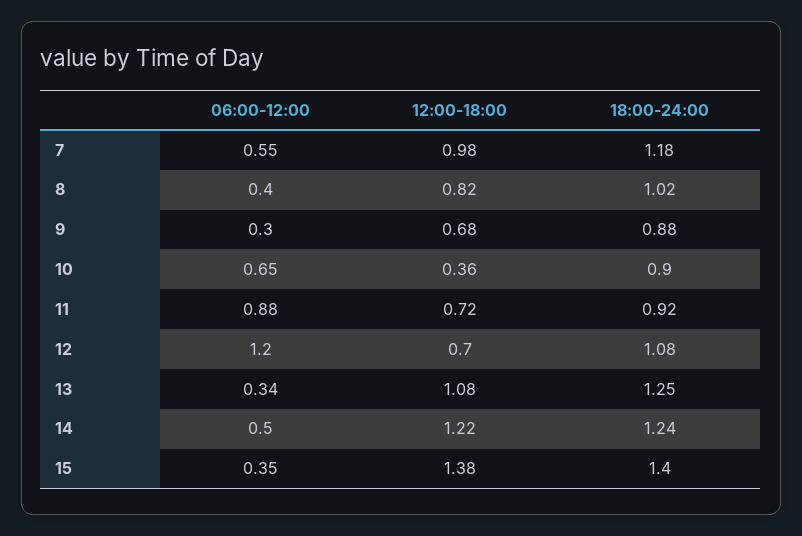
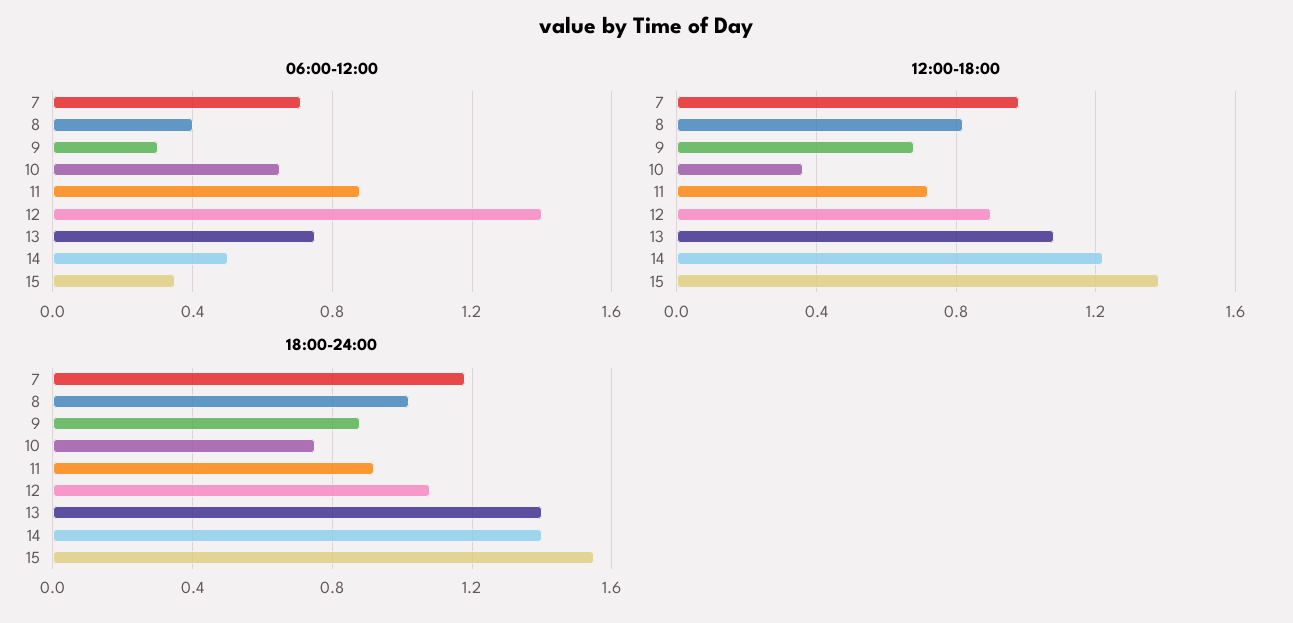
  {
    "06:00-12:00": {
-     "7": 0.55,
+     "7": 0.7,
      "8": 0.4,
      "9": 0.3,
      "10": 0.65,
      "11": 0.88,
-     "12": 1.2,
+     "12": 1.4,
-     "13": 0.34,
+     "13": 0.75,
      "14": 0.5,
      "15": 0.35
    },
    "12:00-18:00": {
      "7": 0.98,
      "8": 0.82,
      "9": 0.68,
      "10": 0.36,
      "11": 0.72,
-     "12": 0.7,
+     "12": 0.9,
      "13": 1.08,
      "14": 1.22,
      "15": 1.38
    },
    "18:00-24:00": {
      "7": 1.18,
      "8": 1.02,
      "9": 0.88,
-     "10": 0.9,
+     "10": 0.75,
      "11": 0.92,
      "12": 1.08,
-     "13": 1.25,
+     "13": 1.4,
-     "14": 1.24,
+     "14": 1.4,
-     "15": 1.4
+     "15": 1.55
    }
  }

